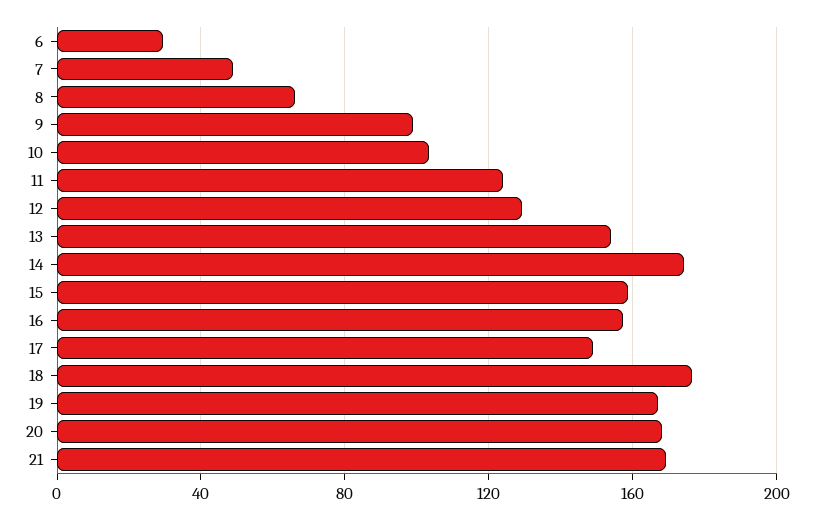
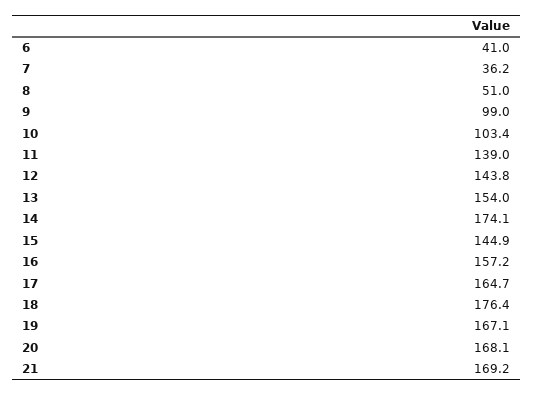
  {
-   "6": 30,
+   "6": 41,
-   "7": 50,
+   "7": 36.2,
-   "8": 65,
+   "8": 51,
    "9": 99,
    "10": 103.4,
-   "11": 125,
+   "11": 139,
-   "12": 130,
+   "12": 143.8,
    "13": 154,
    "14": 174.1,
-   "15": 160,
+   "15": 144.9,
    "16": 157.2,
-   "17": 150,
+   "17": 164.7,
    "18": 176.4,
    "19": 167.1,
    "20": 168.1,
    "21": 169.2
  }

